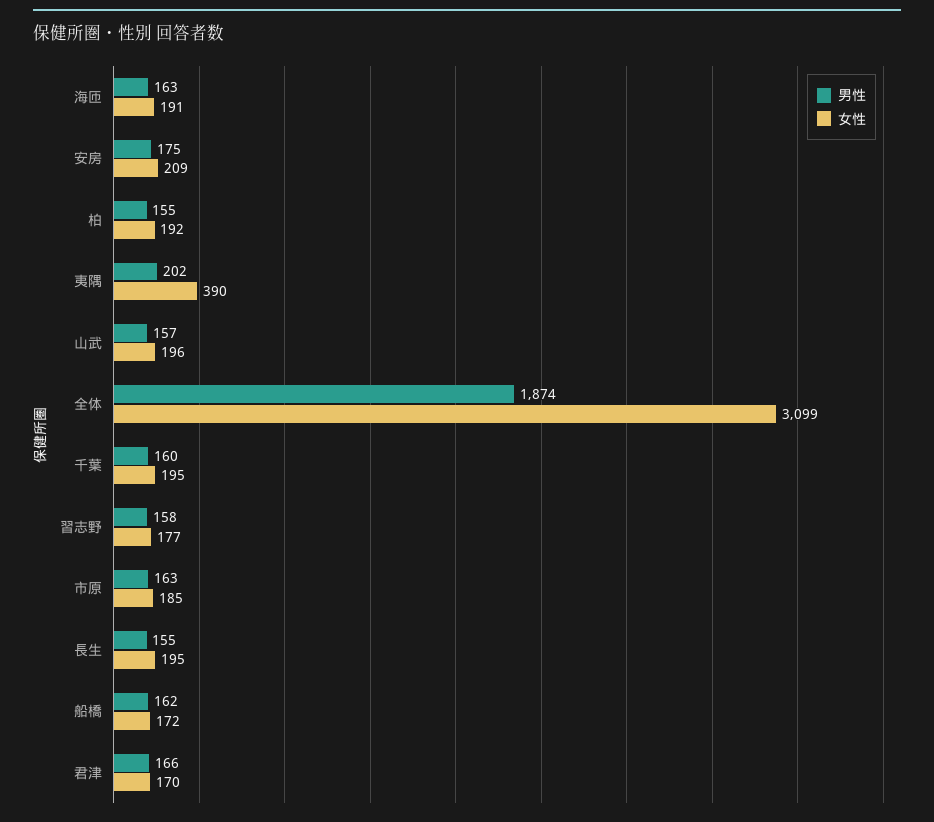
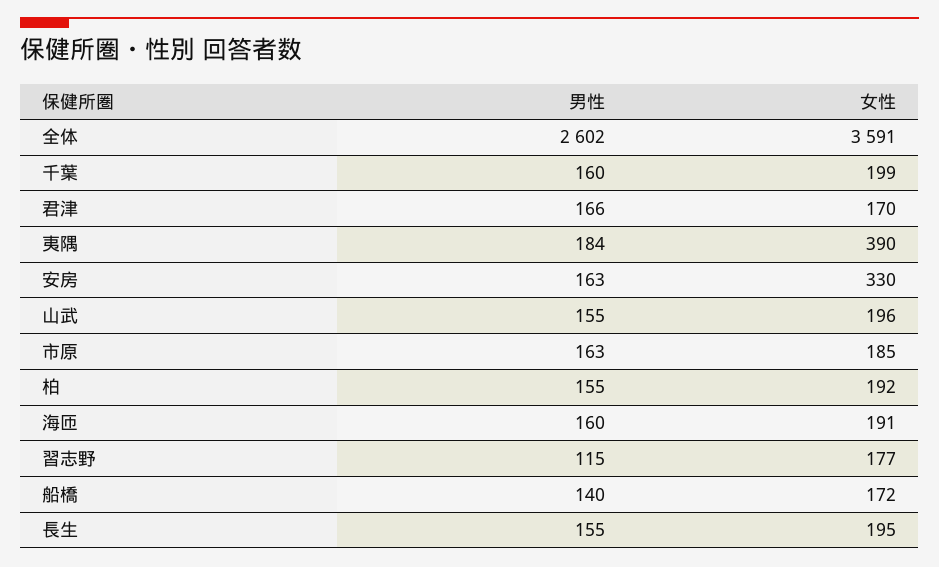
  {
    "男性": {
-     "海匝": 163,
+     "海匝": 160,
-     "安房": 175,
+     "安房": 163,
      "柏": 155,
-     "夷隅": 202,
+     "夷隅": 184,
-     "山武": 157,
+     "山武": 155,
-     "全体": 1874,
+     "全体": 2602,
      "千葉": 160,
-     "習志野": 158,
+     "習志野": 115,
      "市原": 163,
      "長生": 155,
-     "船橋": 162,
+     "船橋": 140,
      "君津": 166
    },
    "女性": {
      "海匝": 191,
-     "安房": 209,
+     "安房": 330,
      "柏": 192,
      "夷隅": 390,
      "山武": 196,
-     "全体": 3099,
+     "全体": 3591,
-     "千葉": 195,
+     "千葉": 199,
      "習志野": 177,
      "市原": 185,
      "長生": 195,
      "船橋": 172,
      "君津": 170
    }
  }

